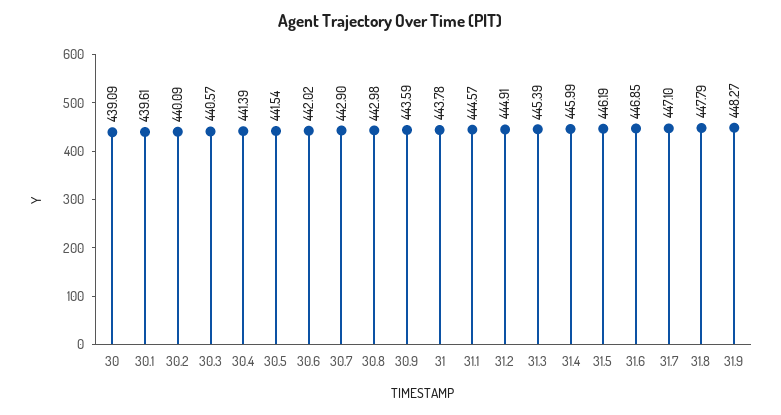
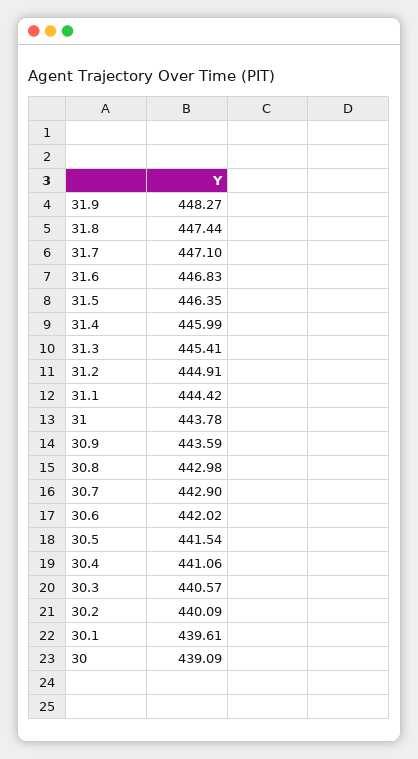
  {
    "30": 439.09,
    "30.1": 439.61,
    "30.2": 440.09,
    "30.3": 440.57,
-   "30.4": 441.39,
+   "30.4": 441.06,
    "30.5": 441.54,
    "30.6": 442.02,
    "30.7": 442.9,
    "30.8": 442.98,
    "30.9": 443.59,
    "31": 443.78,
-   "31.1": 444.57,
+   "31.1": 444.42,
    "31.2": 444.91,
-   "31.3": 445.39,
+   "31.3": 445.41,
    "31.4": 445.99,
-   "31.5": 446.19,
+   "31.5": 446.35,
-   "31.6": 446.85,
+   "31.6": 446.83,
    "31.7": 447.1,
-   "31.8": 447.79,
+   "31.8": 447.44,
    "31.9": 448.27
  }

